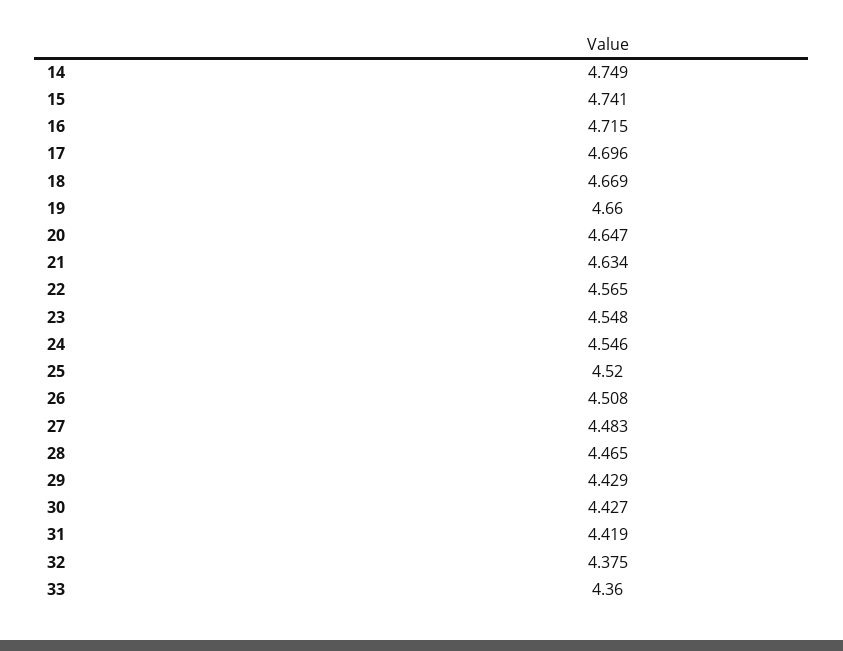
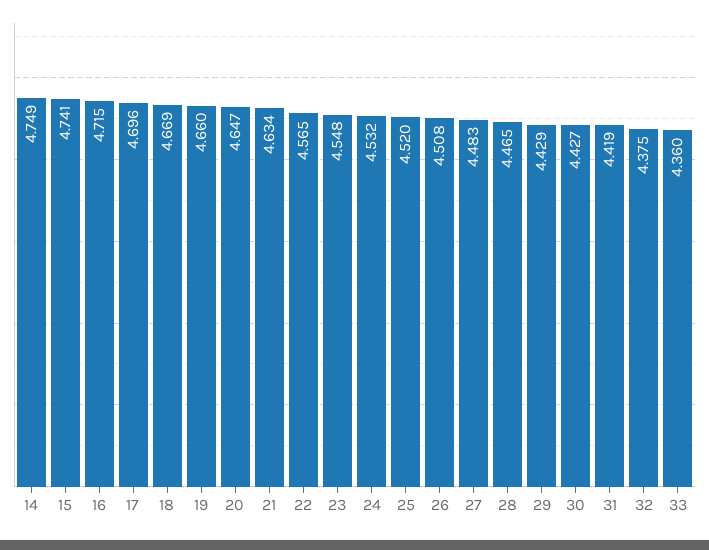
  {
    "14": 4.749,
    "15": 4.741,
    "16": 4.715,
    "17": 4.696,
    "18": 4.669,
    "19": 4.66,
    "20": 4.647,
    "21": 4.634,
    "22": 4.565,
    "23": 4.548,
-   "24": 4.546,
+   "24": 4.532,
    "25": 4.52,
    "26": 4.508,
    "27": 4.483,
    "28": 4.465,
    "29": 4.429,
    "30": 4.427,
    "31": 4.419,
    "32": 4.375,
    "33": 4.36
  }

